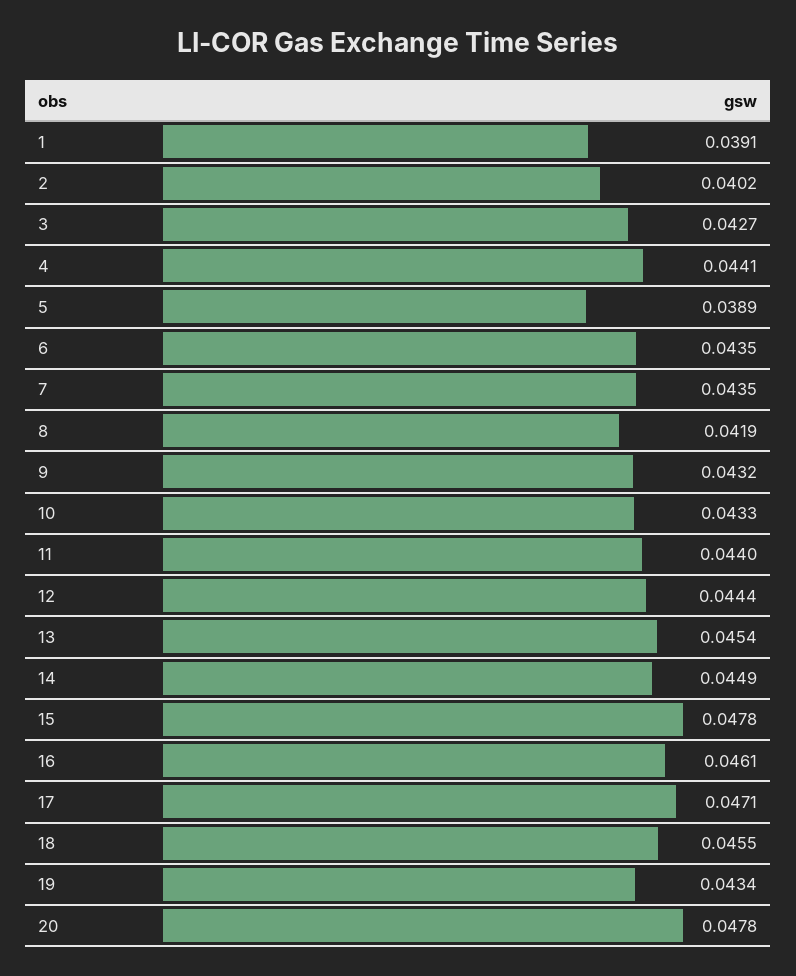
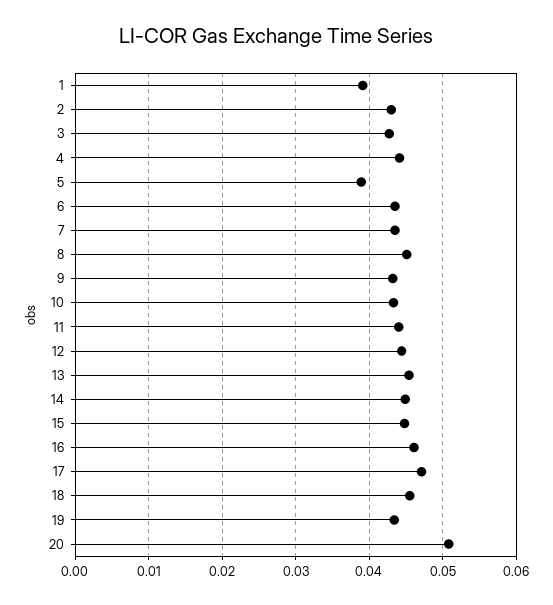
  {
    "1": 0.0391,
-   "2": 0.0402,
+   "2": 0.043,
    "3": 0.0427,
    "4": 0.0441,
    "5": 0.0389,
    "6": 0.0435,
    "7": 0.0435,
-   "8": 0.0419,
+   "8": 0.045,
    "9": 0.0432,
    "10": 0.0433,
    "11": 0.044,
    "12": 0.0444,
    "13": 0.0454,
    "14": 0.0449,
-   "15": 0.0478,
+   "15": 0.045,
    "16": 0.0461,
    "17": 0.0471,
    "18": 0.0455,
    "19": 0.0434,
-   "20": 0.0478
+   "20": 0.051
  }

